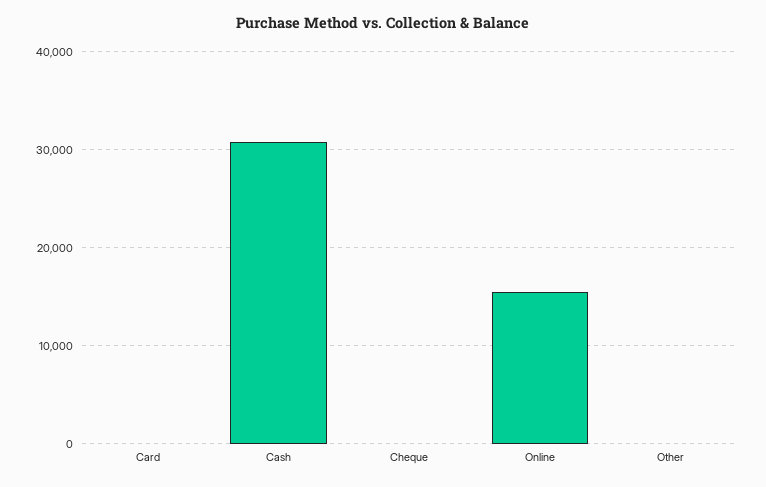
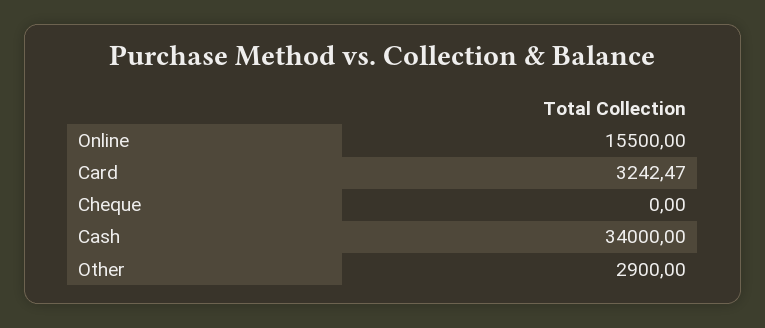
  {
-   "Card": 0,
+   "Card": 3242.47,
-   "Cash": 31000,
+   "Cash": 34000,
    "Cheque": 0,
    "Online": 15500,
-   "Other": 0
+   "Other": 2900
  }

